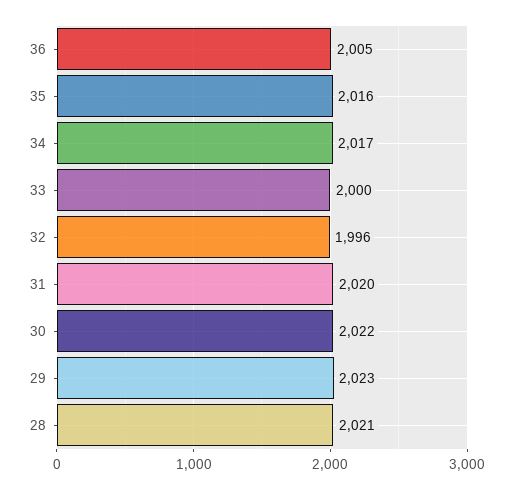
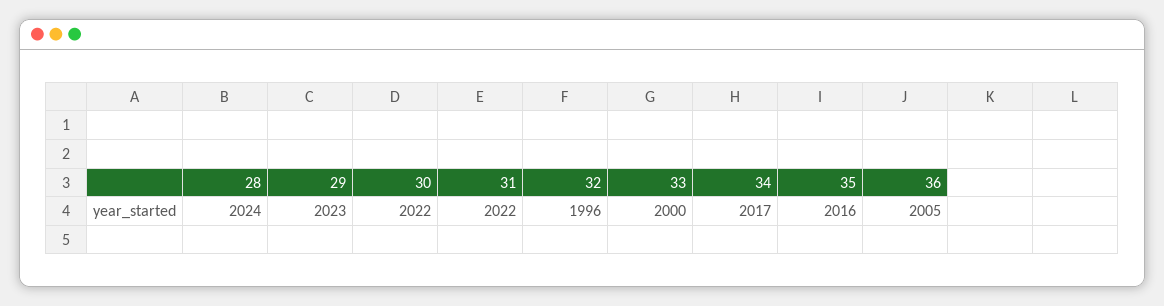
  {
    "36": 2005,
    "35": 2016,
    "34": 2017,
    "33": 2000,
    "32": 1996,
-   "31": 2020,
+   "31": 2022,
    "30": 2022,
    "29": 2023,
-   "28": 2021
+   "28": 2024
  }

